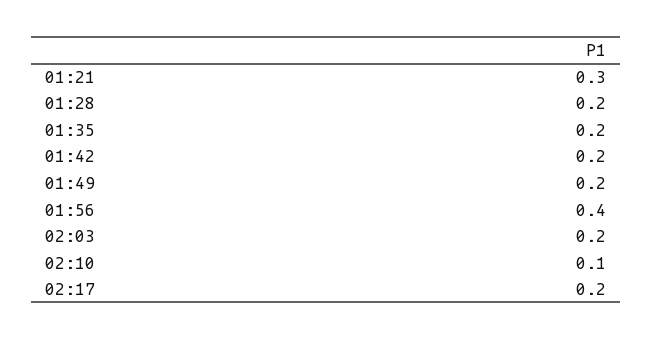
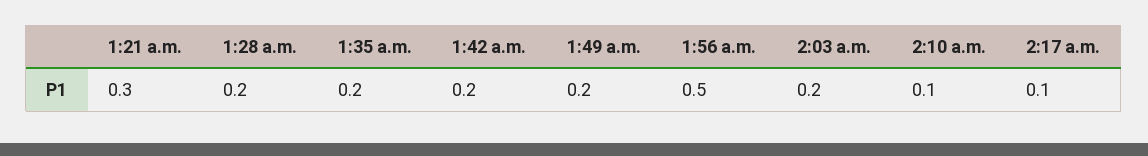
  {
    "01:21": 0.3,
    "01:28": 0.2,
    "01:35": 0.2,
    "01:42": 0.2,
    "01:49": 0.2,
-   "01:56": 0.4,
+   "01:56": 0.5,
    "02:03": 0.2,
    "02:10": 0.1,
-   "02:17": 0.2
+   "02:17": 0.1
  }

